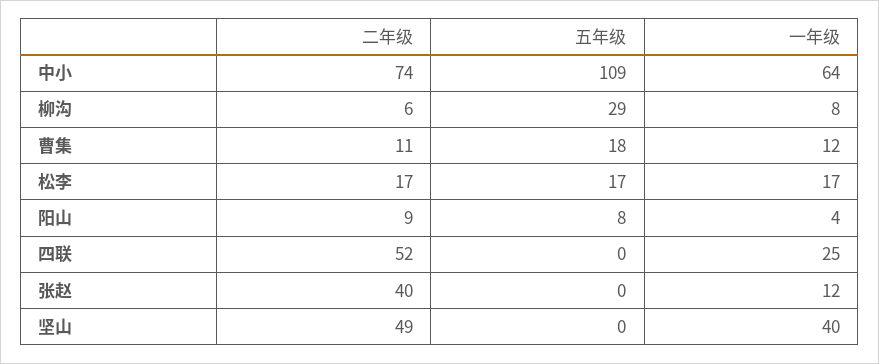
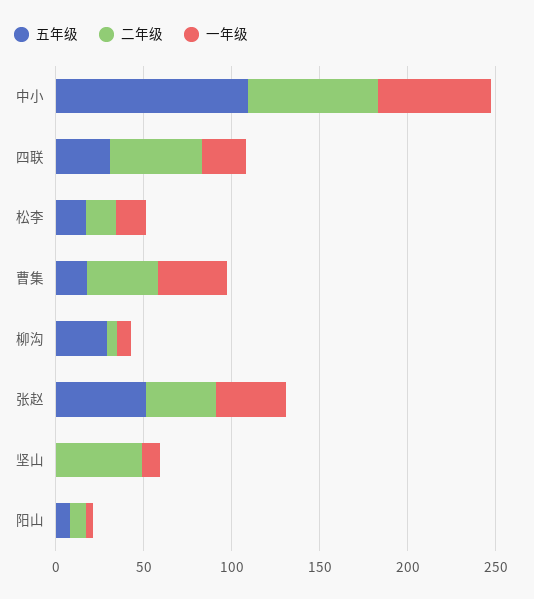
  {
    "二年级": {
      "中小": 74,
      "柳沟": 6,
-     "曹集": 11,
+     "曹集": 40,
      "松李": 17,
      "阳山": 9,
      "四联": 52,
      "张赵": 40,
      "坚山": 49
    },
    "五年级": {
      "中小": 109,
      "柳沟": 29,
      "曹集": 18,
      "松李": 17,
      "阳山": 8,
-     "四联": 0,
+     "四联": 30,
-     "张赵": 0,
+     "张赵": 50,
      "坚山": 0
    },
    "一年级": {
      "中小": 64,
      "柳沟": 8,
-     "曹集": 12,
+     "曹集": 40,
      "松李": 17,
      "阳山": 4,
      "四联": 25,
-     "张赵": 12,
+     "张赵": 40,
-     "坚山": 40
+     "坚山": 10
    }
  }

